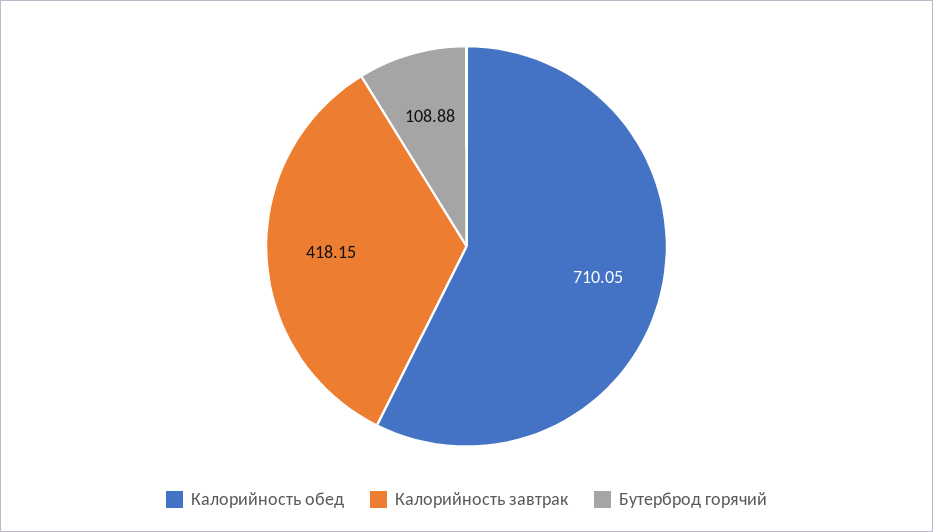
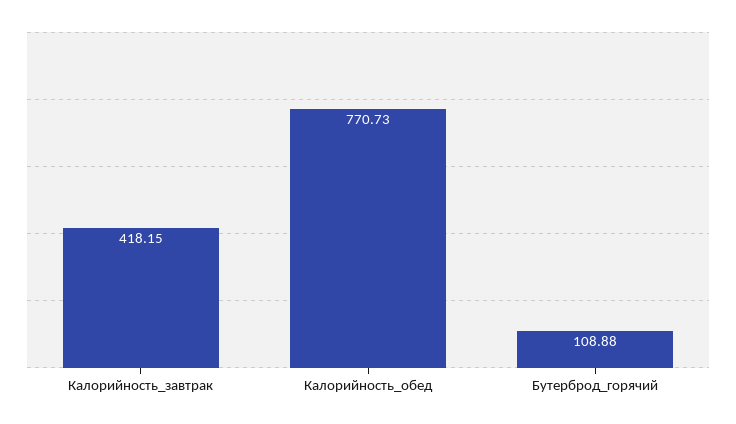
  {
-   "Калорийность обед": 710.05,
+   "Калорийность обед": 770.73,
    "Калорийность завтрак": 418.15,
    "Бутерброд горячий": 108.88
  }

